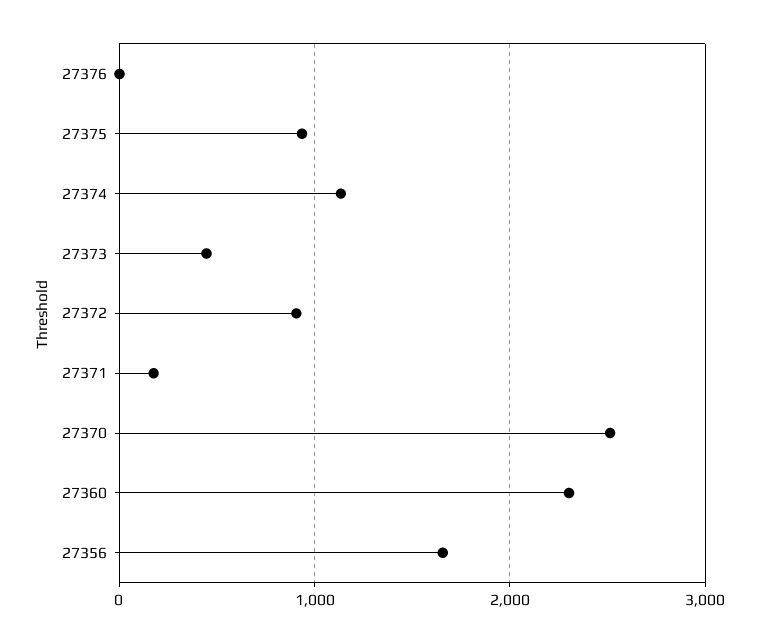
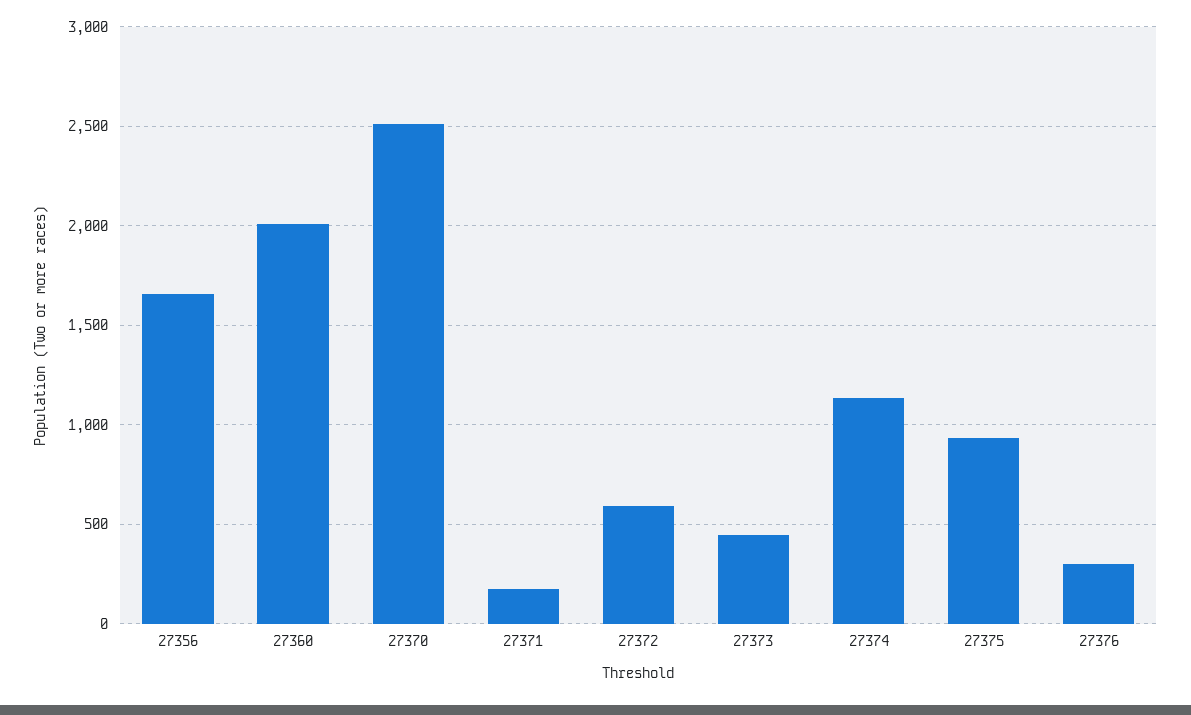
  {
-   "27376": 0,
+   "27376": 300,
    "27375": 950,
    "27374": 1150,
    "27373": 450,
-   "27372": 900,
+   "27372": 600,
    "27371": 200,
    "27370": 2500,
-   "27360": 2300,
+   "27360": 2000,
    "27356": 1650
  }

